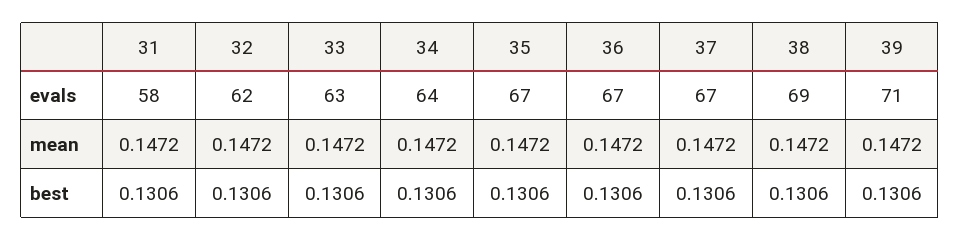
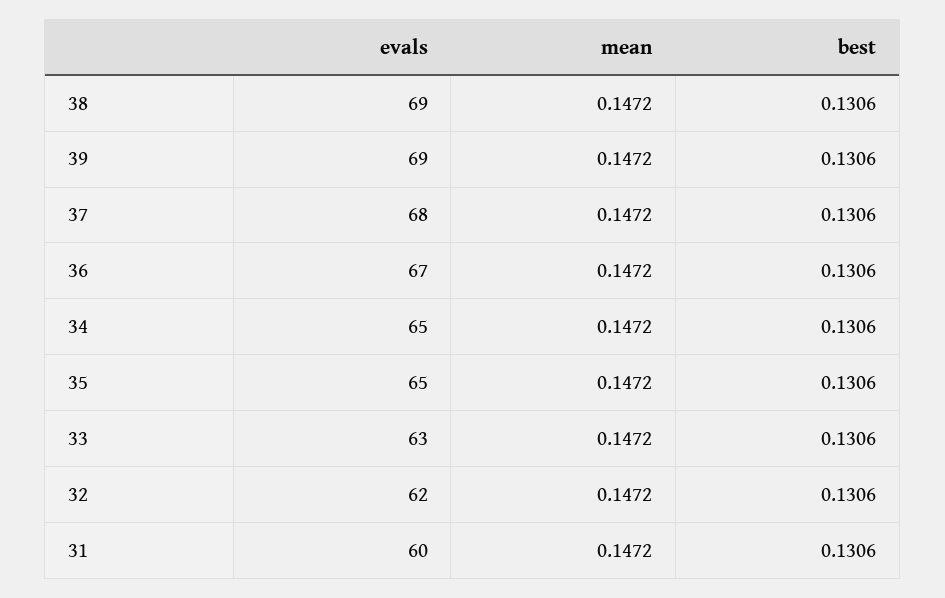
  {
    "31": {
-     "evals": 58,
+     "evals": 60,
      "mean": 0.1472,
      "best": 0.1306
    },
    "32": {
      "evals": 62,
      "mean": 0.1472,
      "best": 0.1306
    },
    "33": {
      "evals": 63,
      "mean": 0.1472,
      "best": 0.1306
    },
    "34": {
-     "evals": 64,
+     "evals": 65,
      "mean": 0.1472,
      "best": 0.1306
    },
    "35": {
-     "evals": 67,
+     "evals": 65,
      "mean": 0.1472,
      "best": 0.1306
    },
    "36": {
      "evals": 67,
      "mean": 0.1472,
      "best": 0.1306
    },
    "37": {
-     "evals": 67,
+     "evals": 68,
      "mean": 0.1472,
      "best": 0.1306
    },
    "38": {
      "evals": 69,
      "mean": 0.1472,
      "best": 0.1306
    },
    "39": {
-     "evals": 71,
+     "evals": 69,
      "mean": 0.1472,
      "best": 0.1306
    }
  }

